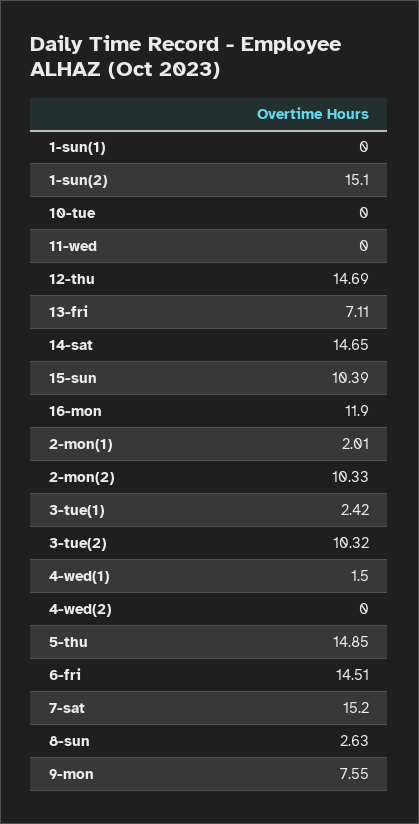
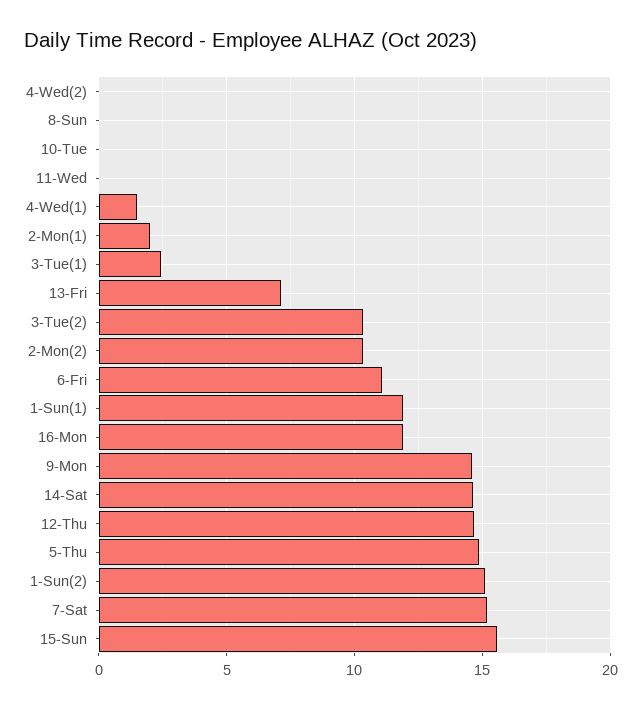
  {
-   "1-sun(1)": 0,
+   "1-sun(1)": 12,
    "1-sun(2)": 15.1,
    "10-tue": 0,
    "11-wed": 0,
    "12-thu": 14.69,
    "13-fri": 7.11,
    "14-sat": 14.65,
-   "15-sun": 10.39,
+   "15-sun": 15.5,
    "16-mon": 11.9,
    "2-mon(1)": 2.01,
    "2-mon(2)": 10.33,
    "3-tue(1)": 2.42,
    "3-tue(2)": 10.32,
    "4-wed(1)": 1.5,
    "4-wed(2)": 0,
    "5-thu": 14.85,
-   "6-fri": 14.51,
+   "6-fri": 11,
    "7-sat": 15.2,
-   "8-sun": 2.63,
+   "8-sun": 0,
-   "9-mon": 7.55
+   "9-mon": 14.5
  }

